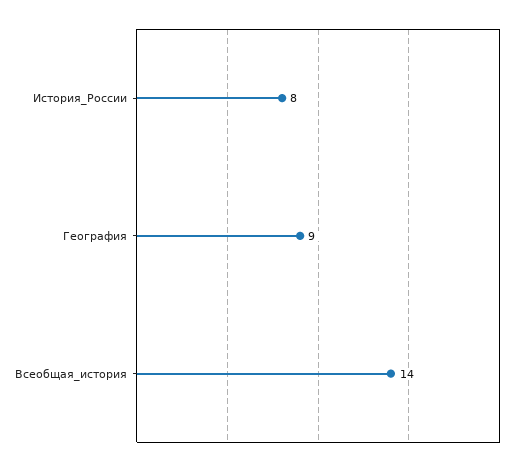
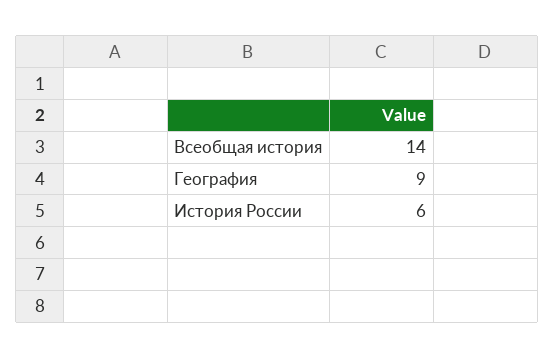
  {
-   "История_России": 8,
+   "История_России": 6,
    "География": 9,
    "Всеобщая_история": 14
  }

